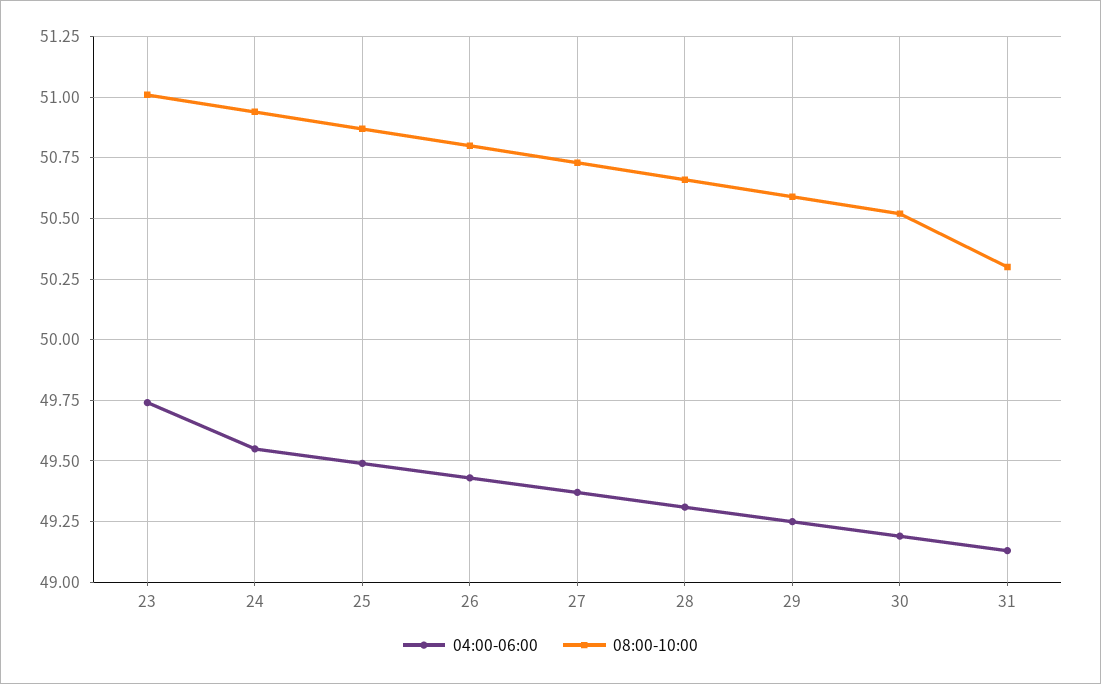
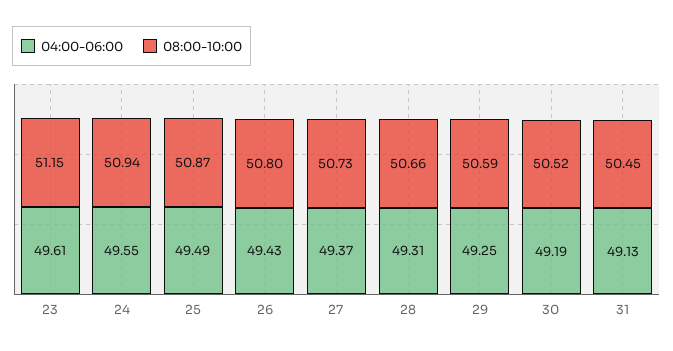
  {
    "04:00-06:00": {
-     "23": 49.75,
+     "23": 49.61,
      "24": 49.55,
      "25": 49.49,
      "26": 49.43,
      "27": 49.37,
      "28": 49.31,
      "29": 49.25,
      "30": 49.19,
      "31": 49.13
    },
    "08:00-10:00": {
-     "23": 51,
+     "23": 51.15,
      "24": 50.94,
      "25": 50.87,
      "26": 50.8,
      "27": 50.73,
      "28": 50.66,
      "29": 50.59,
      "30": 50.52,
-     "31": 50.3
+     "31": 50.45
    }
  }

